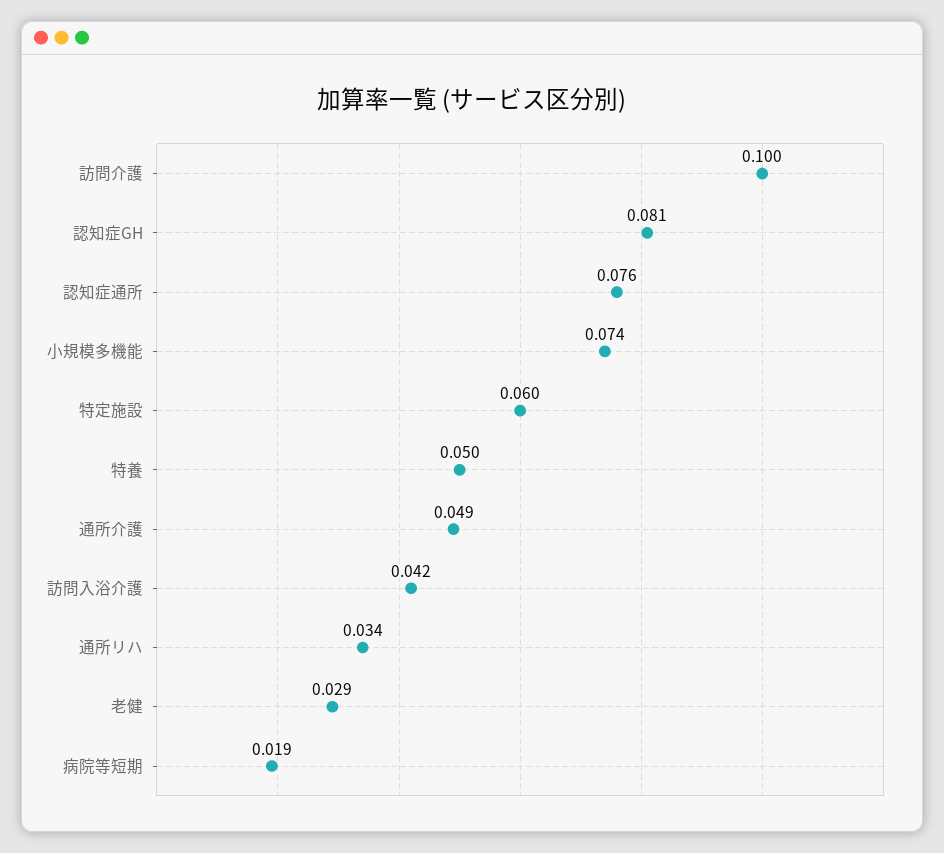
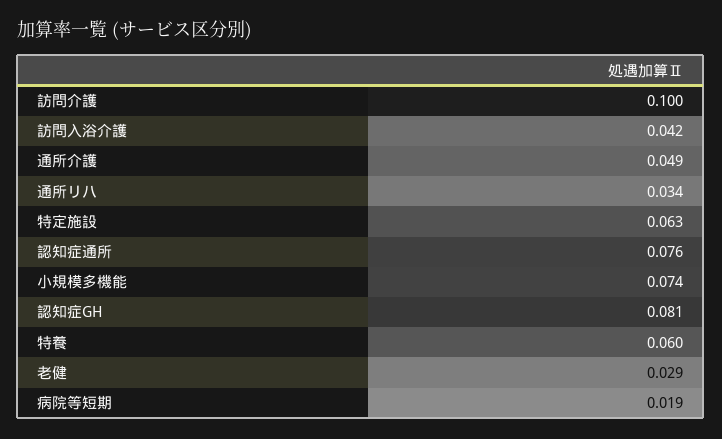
  {
    "訪問介護": 0.1,
    "認知症GH": 0.081,
    "認知症通所": 0.076,
    "小規模多機能": 0.074,
-   "特定施設": 0.06,
+   "特定施設": 0.063,
-   "特養": 0.05,
+   "特養": 0.06,
    "通所介護": 0.049,
    "訪問入浴介護": 0.042,
    "通所リハ": 0.034,
    "老健": 0.029,
    "病院等短期": 0.019
  }

